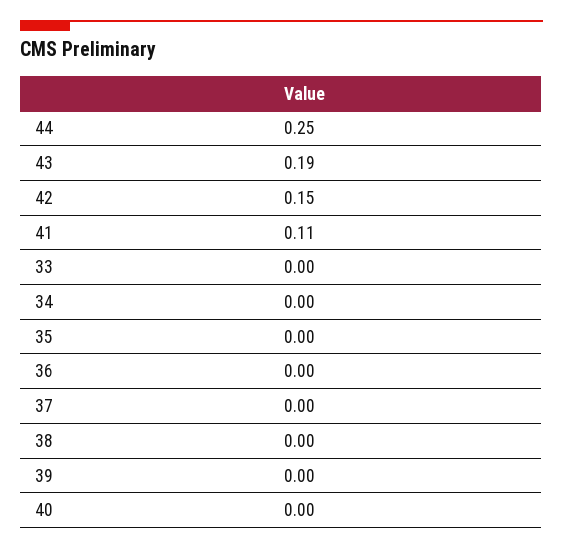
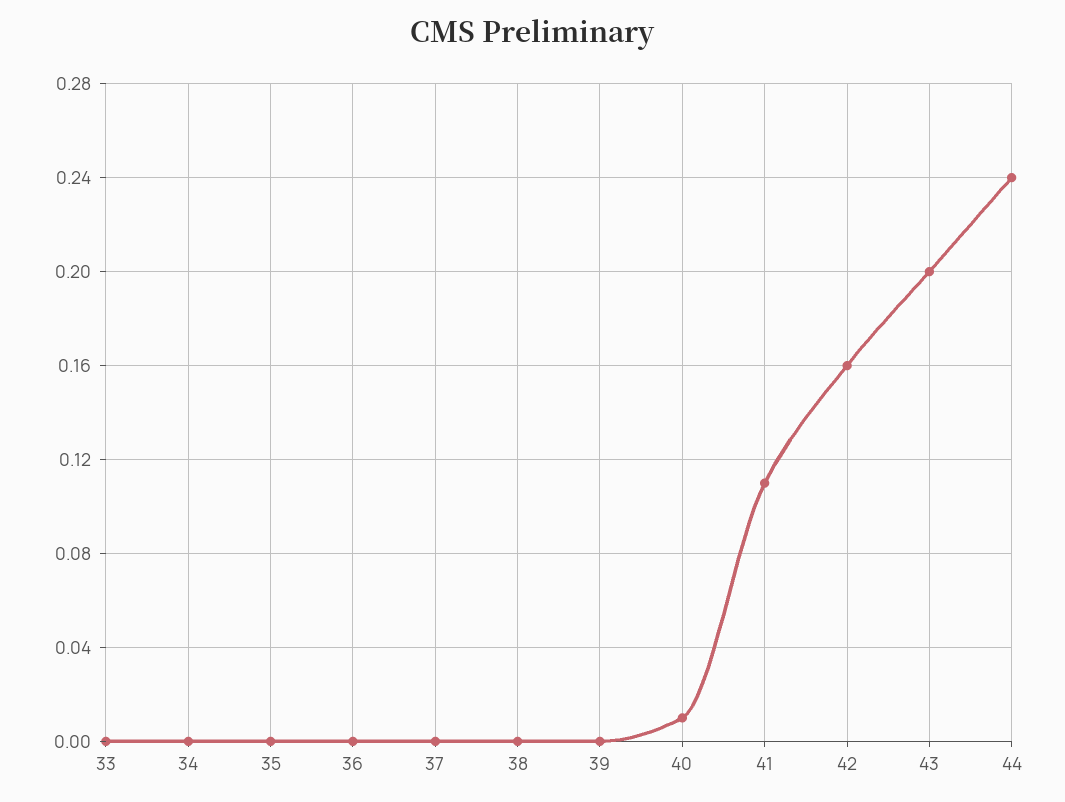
  {
-   "44": 0.25,
+   "44": 0.24,
-   "43": 0.19,
+   "43": 0.2,
-   "42": 0.15,
+   "42": 0.16,
    "41": 0.11,
    "33": 0,
    "34": 0,
    "35": 0,
    "36": 0,
    "37": 0,
    "38": 0,
    "39": 0,
-   "40": 0
+   "40": 0.01
  }

